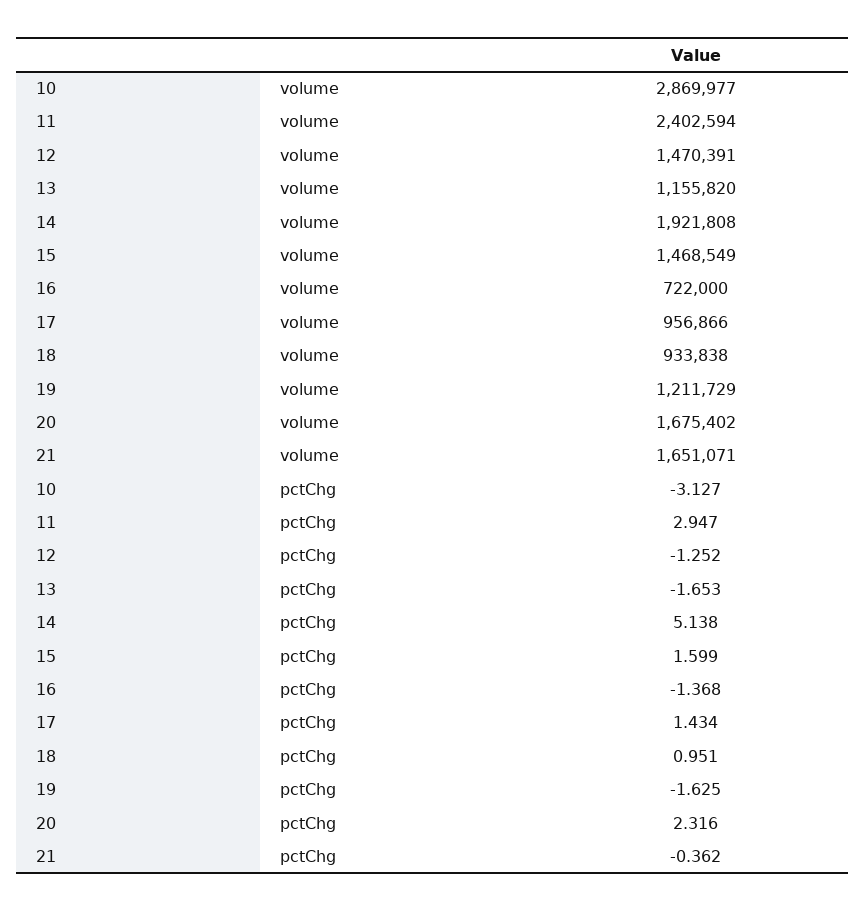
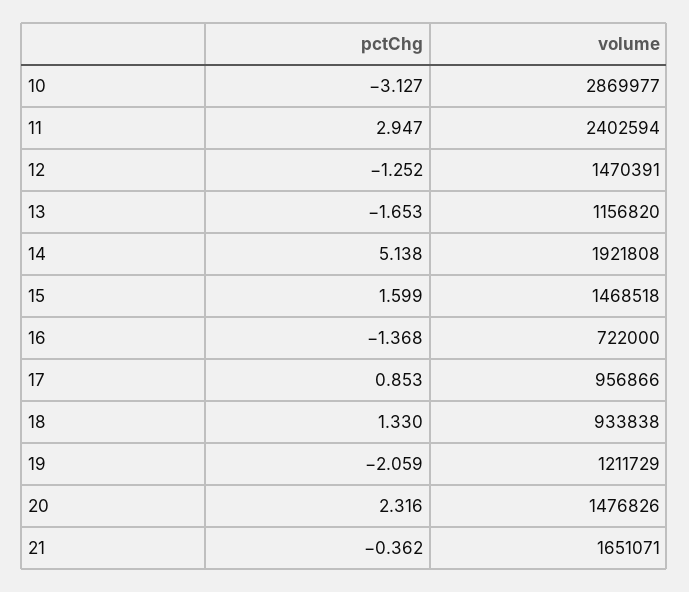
  {
    "10": {
      "volume": 2869977,
      "pctChg": -3.127
    },
    "11": {
      "volume": 2402594,
      "pctChg": 2.947
    },
    "12": {
      "volume": 1470391,
      "pctChg": -1.252
    },
    "13": {
-     "volume": 1155820,
+     "volume": 1156820,
      "pctChg": -1.653
    },
    "14": {
      "volume": 1921808,
      "pctChg": 5.138
    },
    "15": {
-     "volume": 1468549,
+     "volume": 1468518,
      "pctChg": 1.599
    },
    "16": {
      "volume": 722000,
      "pctChg": -1.368
    },
    "17": {
      "volume": 956866,
-     "pctChg": 1.434
+     "pctChg": 0.853
    },
    "18": {
      "volume": 933838,
-     "pctChg": 0.951
+     "pctChg": 1.33
    },
    "19": {
      "volume": 1211729,
-     "pctChg": -1.625
+     "pctChg": -2.059
    },
    "20": {
-     "volume": 1675402,
+     "volume": 1476826,
      "pctChg": 2.316
    },
    "21": {
      "volume": 1651071,
      "pctChg": -0.362
    }
  }

